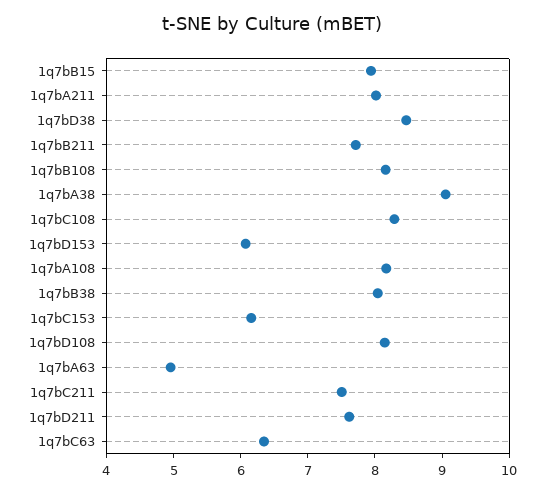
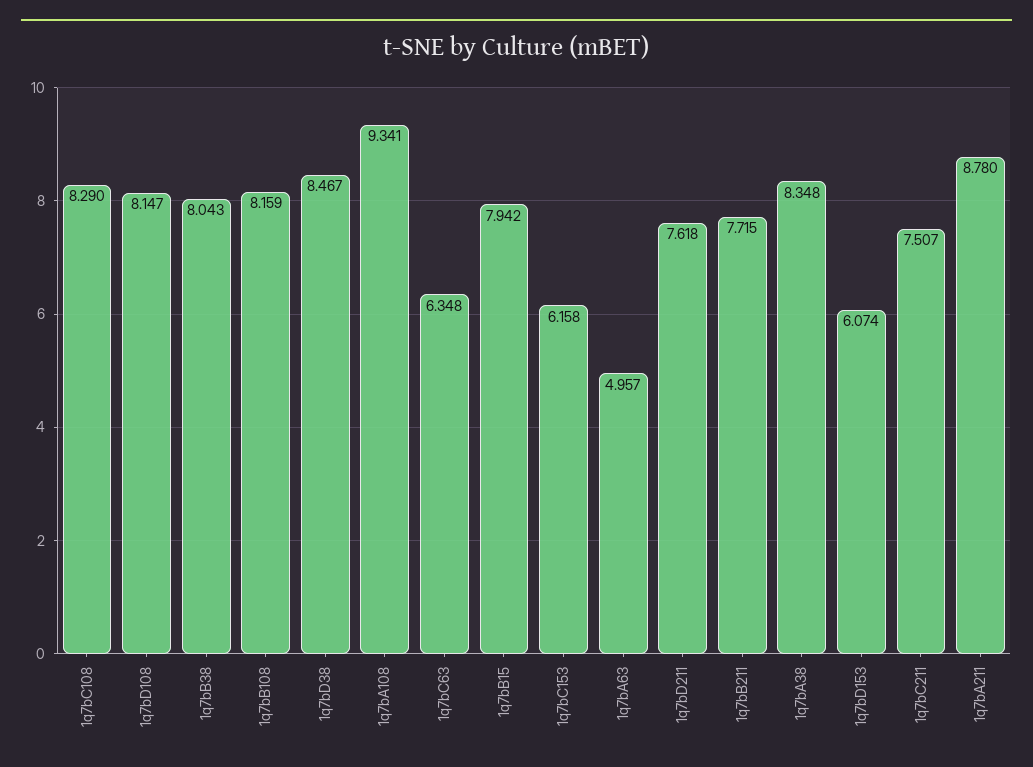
  {
    "1q7bB15": 7.942,
-   "1q7bA211": 8,
+   "1q7bA211": 8.78,
    "1q7bD38": 8.467,
    "1q7bB211": 7.715,
    "1q7bB108": 8.159,
-   "1q7bA38": 9,
+   "1q7bA38": 8.348,
    "1q7bC108": 8.29,
    "1q7bD153": 6.074,
-   "1q7bA108": 8.2,
+   "1q7bA108": 9.341,
    "1q7bB38": 8.043,
    "1q7bC153": 6.158,
    "1q7bD108": 8.147,
    "1q7bA63": 4.957,
    "1q7bC211": 7.507,
    "1q7bD211": 7.618,
    "1q7bC63": 6.348
  }

